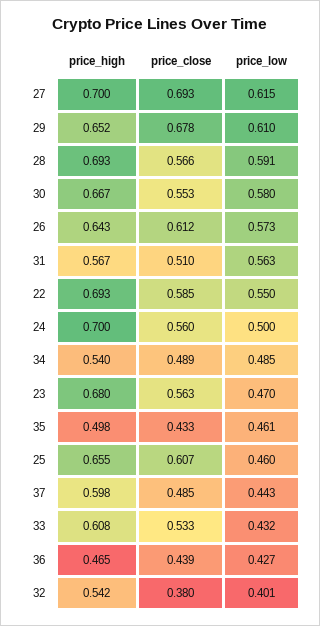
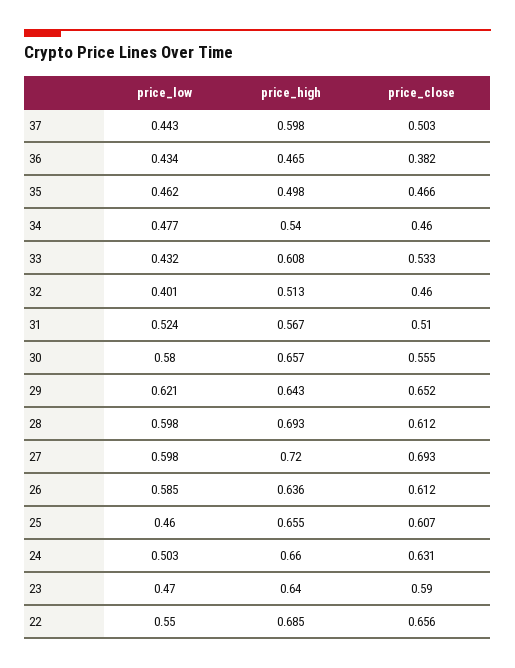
  {
    "price_high": {
-     "27": 0.7,
+     "27": 0.72,
-     "29": 0.652,
+     "29": 0.643,
      "28": 0.693,
-     "30": 0.667,
+     "30": 0.657,
-     "26": 0.643,
+     "26": 0.636,
      "31": 0.567,
-     "22": 0.693,
+     "22": 0.685,
-     "24": 0.7,
+     "24": 0.66,
      "34": 0.54,
-     "23": 0.68,
+     "23": 0.64,
      "35": 0.498,
      "25": 0.655,
      "37": 0.598,
      "33": 0.608,
      "36": 0.465,
-     "32": 0.542
+     "32": 0.513
    },
    "price_close": {
      "27": 0.693,
-     "29": 0.678,
+     "29": 0.652,
-     "28": 0.566,
+     "28": 0.612,
-     "30": 0.553,
+     "30": 0.555,
      "26": 0.612,
      "31": 0.51,
-     "22": 0.585,
+     "22": 0.656,
-     "24": 0.56,
+     "24": 0.631,
-     "34": 0.489,
+     "34": 0.46,
-     "23": 0.563,
+     "23": 0.59,
-     "35": 0.433,
+     "35": 0.466,
      "25": 0.607,
-     "37": 0.485,
+     "37": 0.503,
      "33": 0.533,
-     "36": 0.439,
+     "36": 0.382,
-     "32": 0.38
+     "32": 0.46
    },
    "price_low": {
-     "27": 0.615,
+     "27": 0.598,
-     "29": 0.61,
+     "29": 0.621,
-     "28": 0.591,
+     "28": 0.598,
      "30": 0.58,
-     "26": 0.573,
+     "26": 0.585,
-     "31": 0.563,
+     "31": 0.524,
      "22": 0.55,
-     "24": 0.5,
+     "24": 0.503,
-     "34": 0.485,
+     "34": 0.477,
      "23": 0.47,
-     "35": 0.461,
+     "35": 0.462,
      "25": 0.46,
      "37": 0.443,
      "33": 0.432,
-     "36": 0.427,
+     "36": 0.434,
      "32": 0.401
    }
  }

